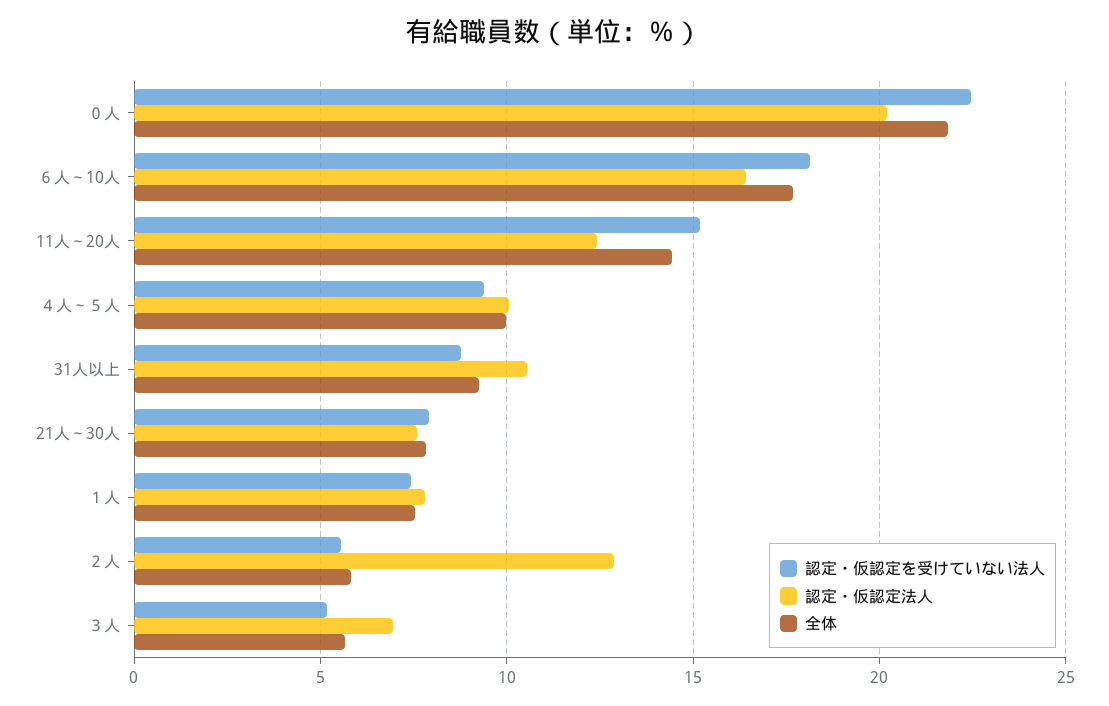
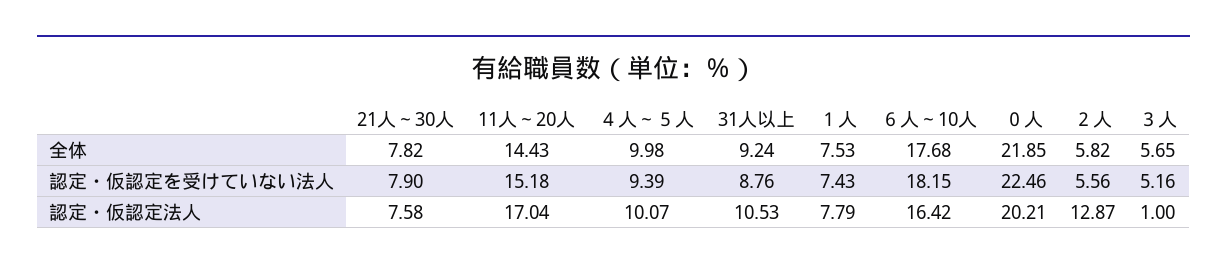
  {
    "認定・仮認定を受けていない法人": {
      "０人": 22.46,
      "６人～10人": 18.15,
      "11人～20人": 15.18,
      "４人～５人": 9.39,
      "31人以上": 8.76,
      "21人～30人": 7.9,
      "１人": 7.43,
      "２人": 5.56,
      "３人": 5.16
    },
    "認定・仮認定法人": {
      "０人": 20.21,
      "６人～10人": 16.42,
-     "11人～20人": 12.5,
+     "11人～20人": 17.04,
      "４人～５人": 10.07,
      "31人以上": 10.53,
      "21人～30人": 7.58,
      "１人": 7.79,
      "２人": 12.87,
-     "３人": 7
+     "３人": 1
    },
    "全体": {
      "０人": 21.85,
      "６人～10人": 17.68,
      "11人～20人": 14.43,
      "４人～５人": 9.98,
      "31人以上": 9.24,
      "21人～30人": 7.82,
      "１人": 7.53,
      "２人": 5.82,
      "３人": 5.65
    }
  }

